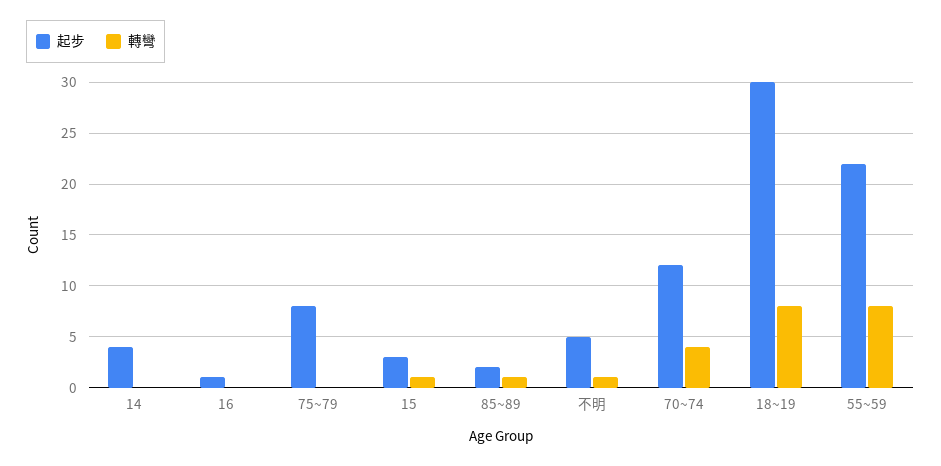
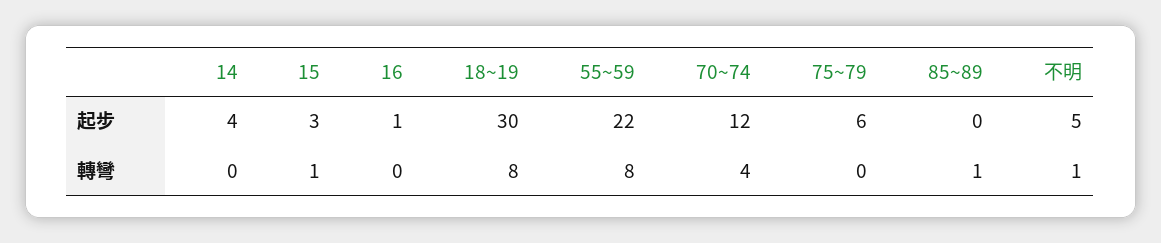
  {
    "起步": {
      "14": 4,
      "16": 1,
-     "75~79": 8,
+     "75~79": 6,
      "15": 3,
-     "85~89": 2,
+     "85~89": 0,
      "不明": 5,
      "70~74": 12,
      "18~19": 30,
      "55~59": 22
    },
    "轉彎": {
      "14": 0,
      "16": 0,
      "75~79": 0,
      "15": 1,
      "85~89": 1,
      "不明": 1,
      "70~74": 4,
      "18~19": 8,
      "55~59": 8
    }
  }

